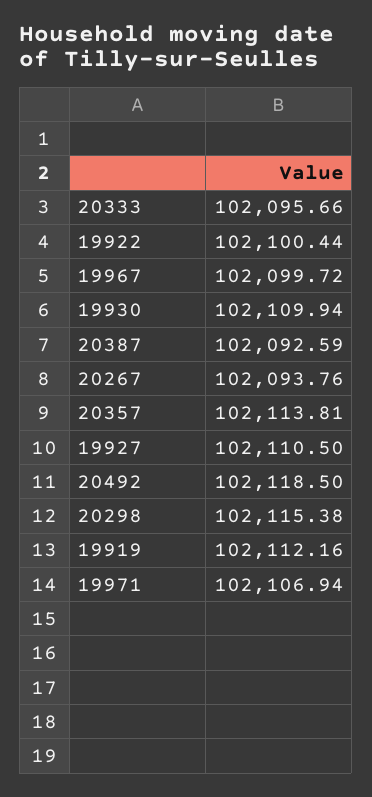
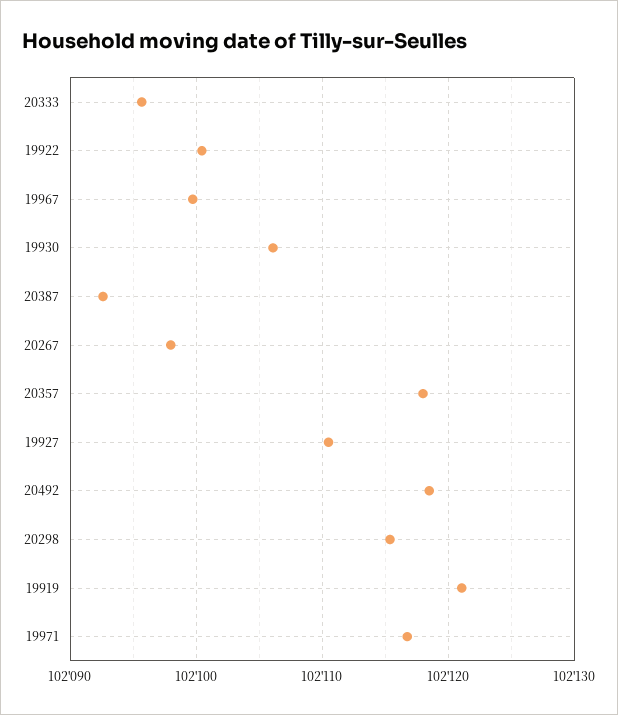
  {
    "20333": 102095.66,
    "19922": 102100.44,
    "19967": 102099.72,
-   "19930": 102109.94,
+   "19930": 102106,
    "20387": 102092.59,
-   "20267": 102093.76,
+   "20267": 102098,
-   "20357": 102113.81,
+   "20357": 102118,
    "19927": 102110.5,
    "20492": 102118.5,
    "20298": 102115.38,
-   "19919": 102112.16,
+   "19919": 102121,
-   "19971": 102106.94
+   "19971": 102117
  }

